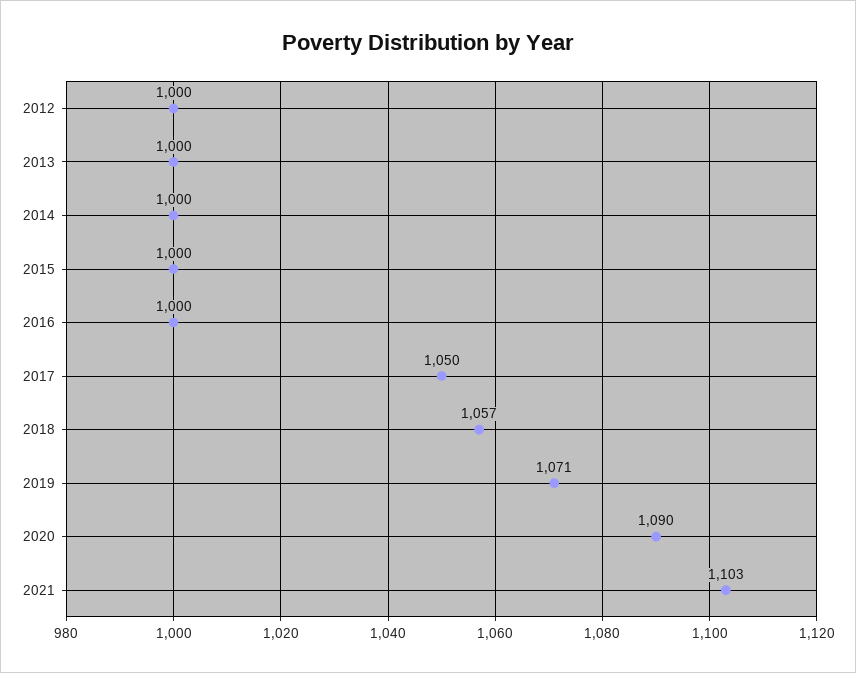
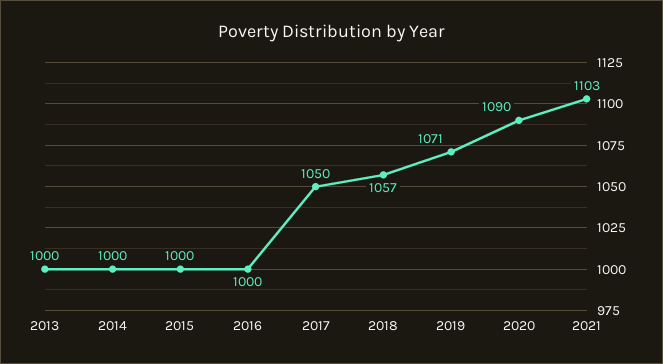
  {
-   "2012": 1000,
    "2013": 1000,
    "2014": 1000,
    "2015": 1000,
    "2016": 1000,
    "2017": 1050,
    "2018": 1057,
    "2019": 1071,
    "2020": 1090,
    "2021": 1103
  }

